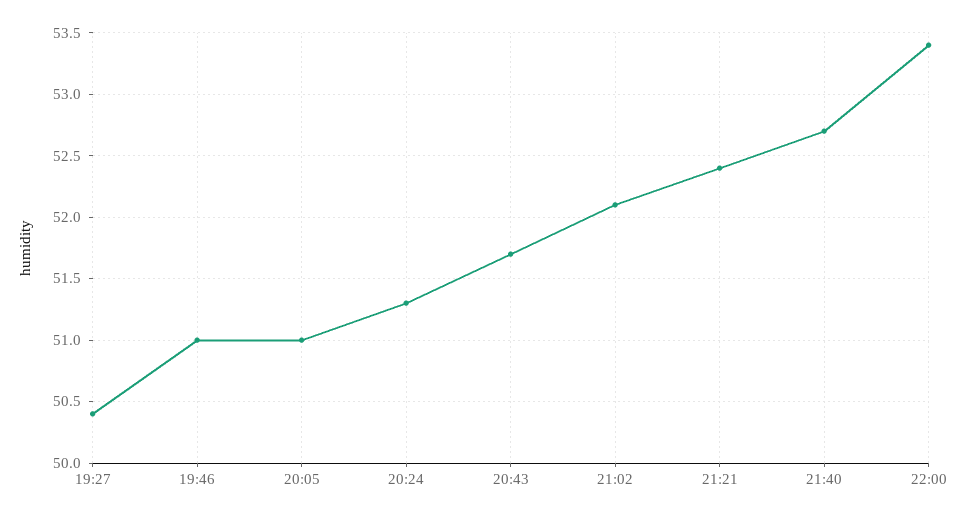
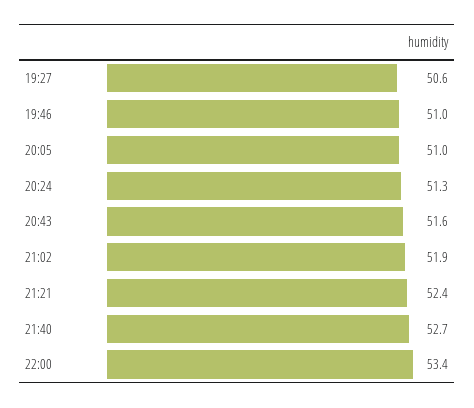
  {
-   "19:27": 50.4,
+   "19:27": 50.6,
    "19:46": 51,
    "20:05": 51,
    "20:24": 51.3,
-   "20:43": 51.7,
+   "20:43": 51.6,
-   "21:02": 52.1,
+   "21:02": 51.9,
    "21:21": 52.4,
    "21:40": 52.7,
    "22:00": 53.4
  }

